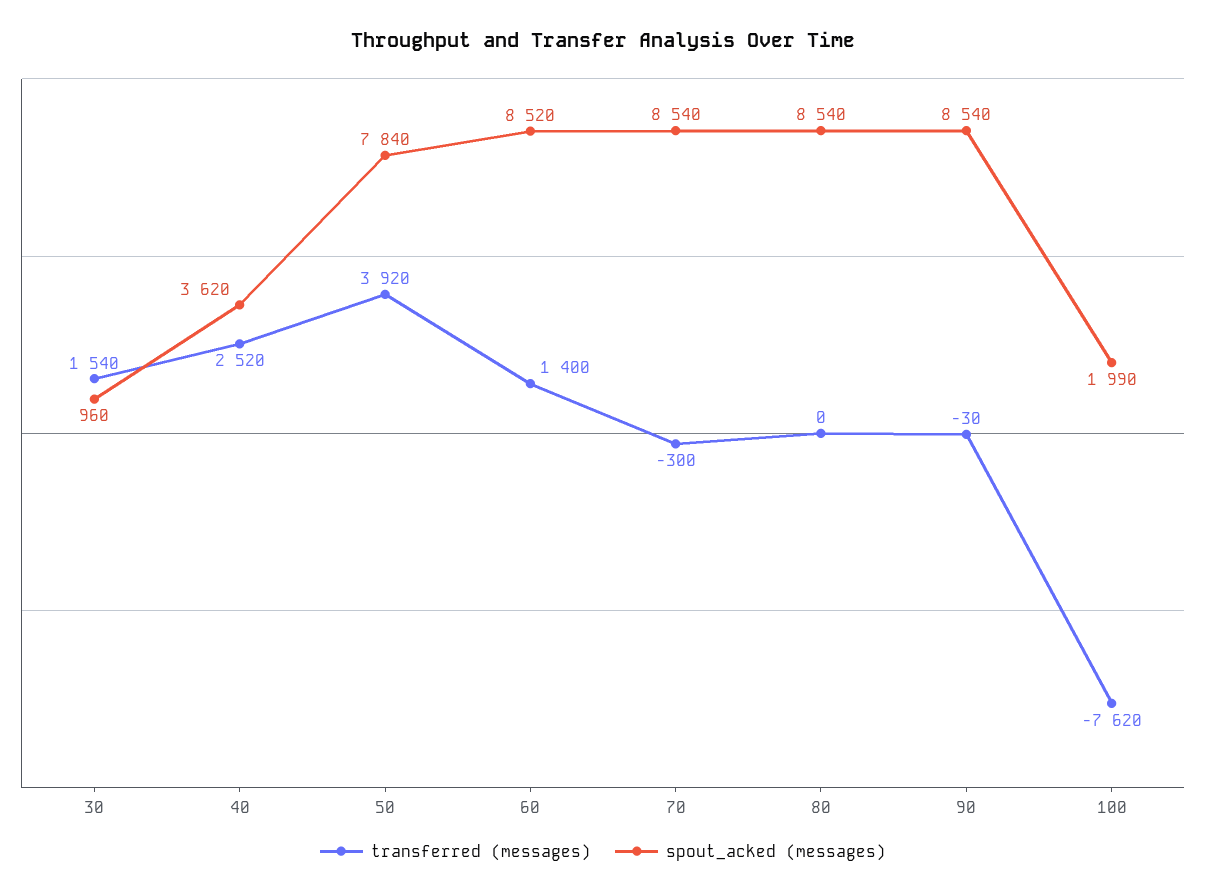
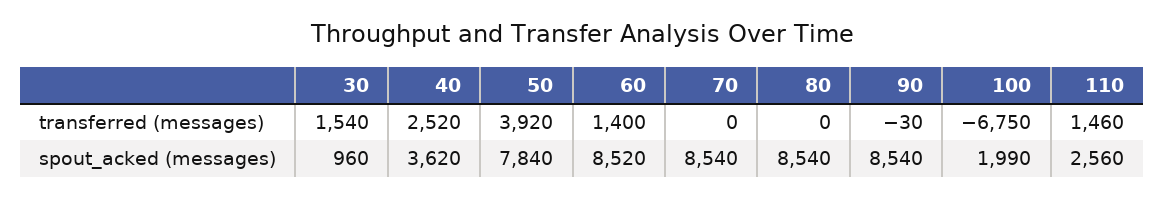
  {
    "transferred (messages)": {
      "30": 1540,
      "40": 2520,
      "50": 3920,
      "60": 1400,
-     "70": -300,
+     "70": 0,
      "80": 0,
      "90": -30,
-     "100": -7620
+     "100": -6750,
+     "110": 1460
    },
    "spout_acked (messages)": {
      "30": 960,
      "40": 3620,
      "50": 7840,
      "60": 8520,
      "70": 8540,
      "80": 8540,
      "90": 8540,
-     "100": 1990
+     "100": 1990,
+     "110": 2560
    }
  }

